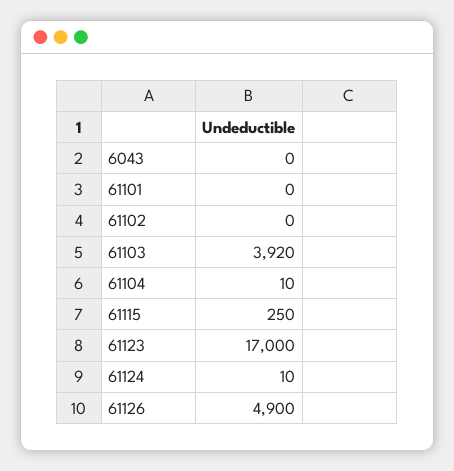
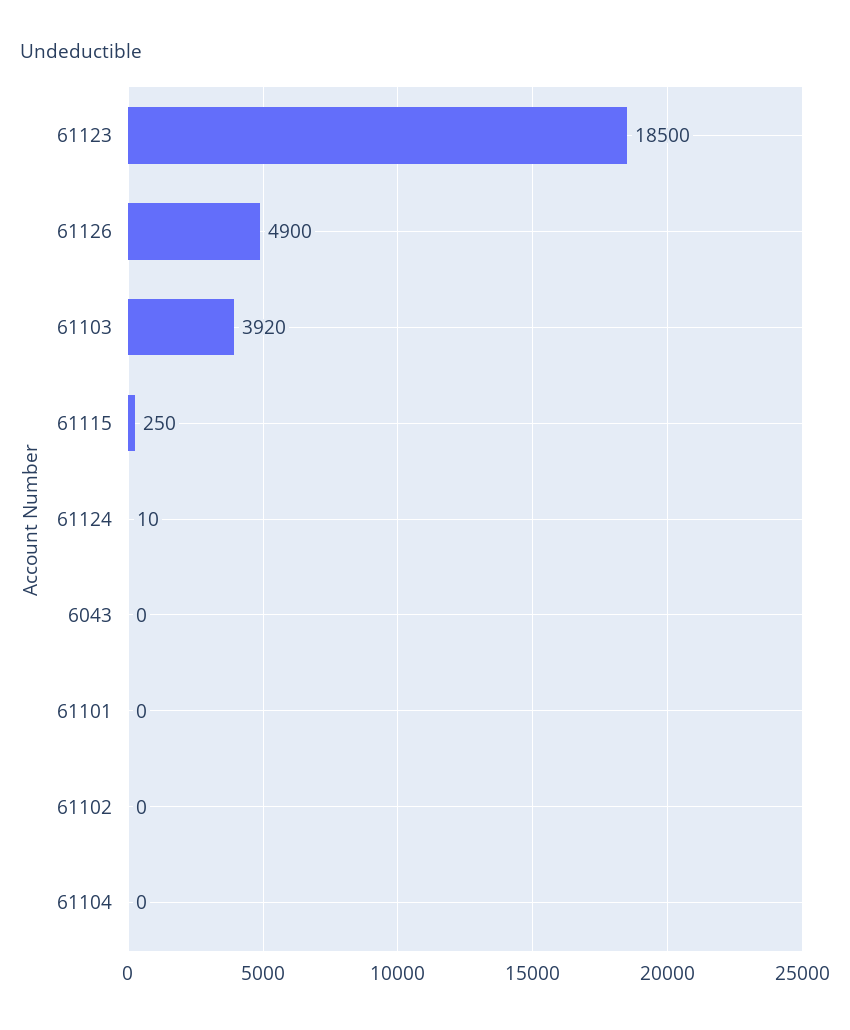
  {
    "6043": 0,
    "61101": 0,
    "61102": 0,
    "61103": 3920,
-   "61104": 10,
+   "61104": 0,
    "61115": 250,
-   "61123": 17000,
+   "61123": 18500,
    "61124": 10,
    "61126": 4900
  }

